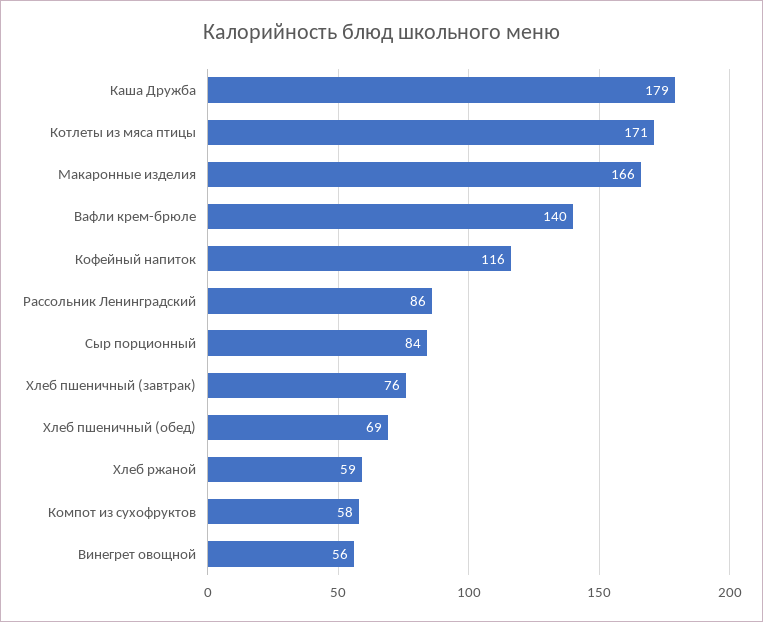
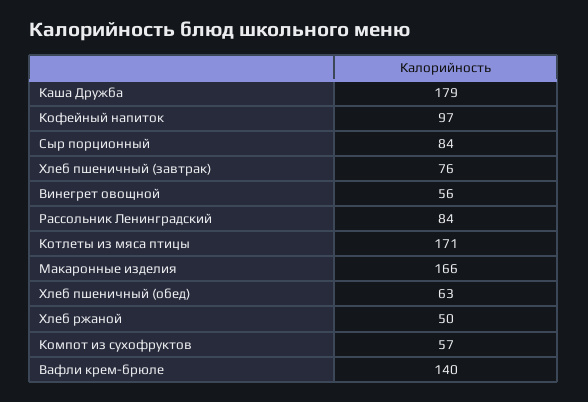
  {
    "Каша Дружба": 179,
    "Котлеты из мяса птицы": 171,
    "Макаронные изделия": 166,
    "Вафли крем-брюле": 140,
-   "Кофейный напиток": 116,
+   "Кофейный напиток": 97,
-   "Рассольник Ленинградский": 86,
+   "Рассольник Ленинградский": 84,
    "Сыр порционный": 84,
    "Хлеб пшеничный (завтрак)": 76,
-   "Хлеб пшеничный (обед)": 69,
+   "Хлеб пшеничный (обед)": 63,
-   "Хлеб ржаной": 59,
+   "Хлеб ржаной": 50,
-   "Компот из сухофруктов": 58,
+   "Компот из сухофруктов": 57,
    "Винегрет овощной": 56
  }

